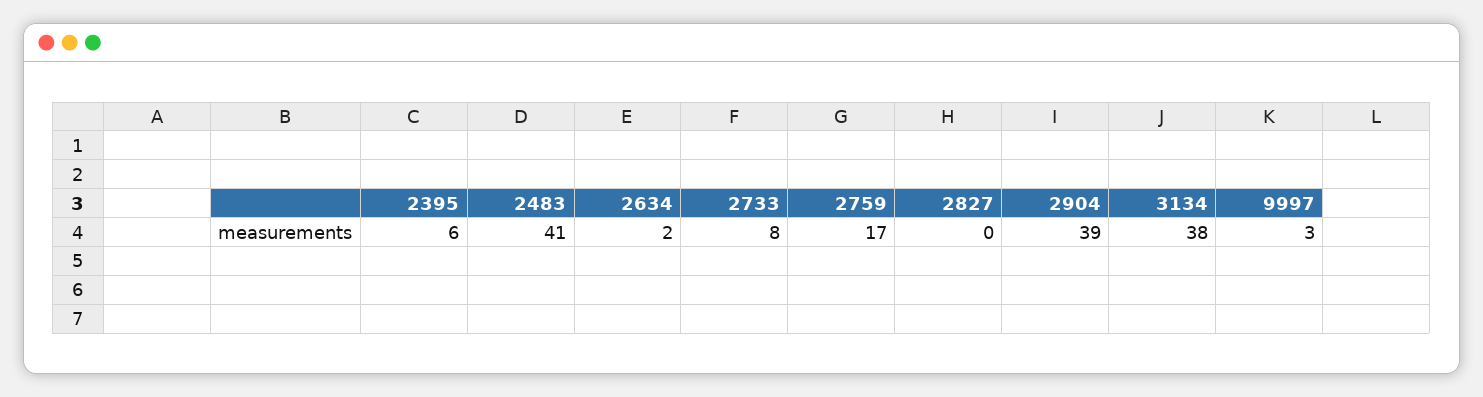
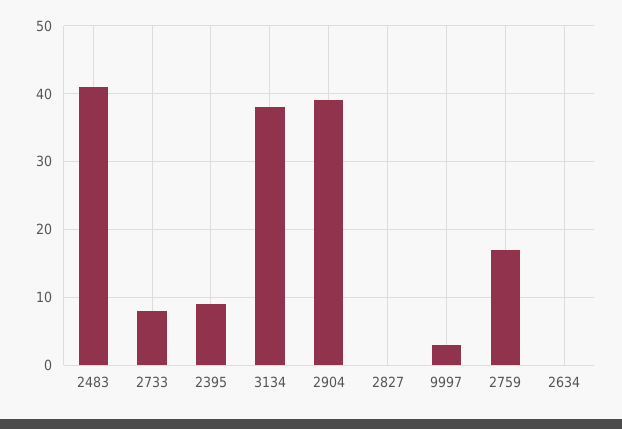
  {
-   "2395": 6,
+   "2395": 9,
    "2483": 41,
-   "2634": 2,
+   "2634": 0,
    "2733": 8,
    "2759": 17,
    "2827": 0,
    "2904": 39,
    "3134": 38,
    "9997": 3
  }

